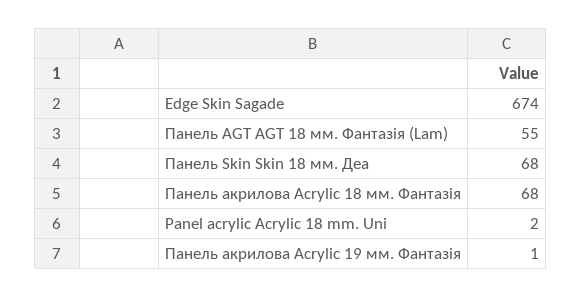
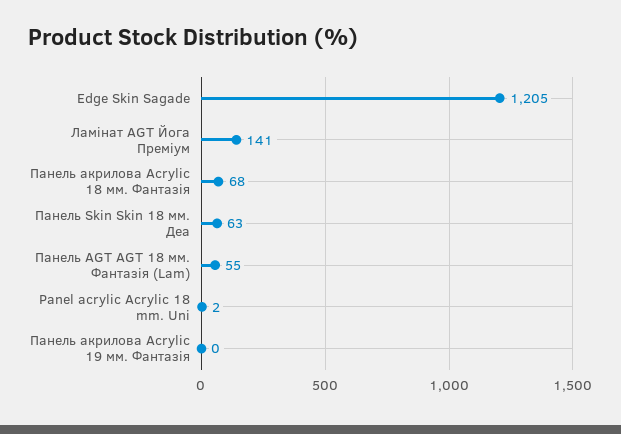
  {
-   "Edge Skin Sagade": 674,
+   "Edge Skin Sagade": 1205,
    "Панель AGT AGT 18 мм. Фантазія (Lam)": 55,
-   "Панель Skin Skin 18 мм. Деа": 68,
+   "Панель Skin Skin 18 мм. Деа": 63,
    "Панель акрилова Acrylic 18 мм. Фантазія": 68,
    "Panel acrylic Acrylic 18 mm. Uni": 2,
-   "Панель акрилова Acrylic 19 мм. Фантазія": 1
+   "Панель акрилова Acrylic 19 мм. Фантазія": 0,
+   "Ламінат AGT Йога Преміум": 141
  }

